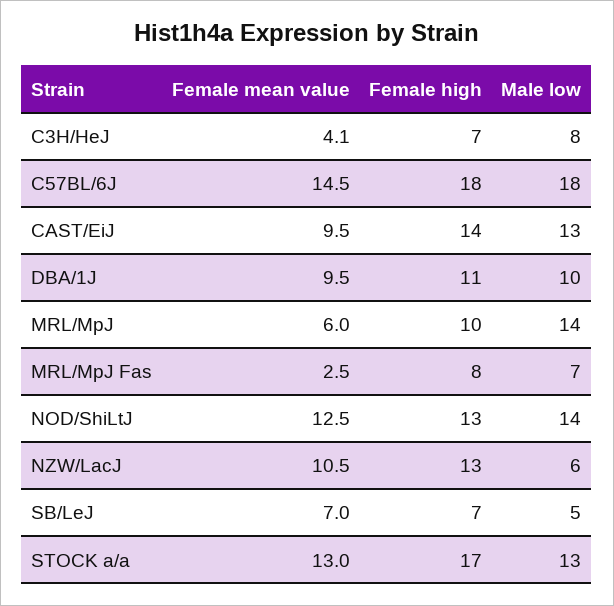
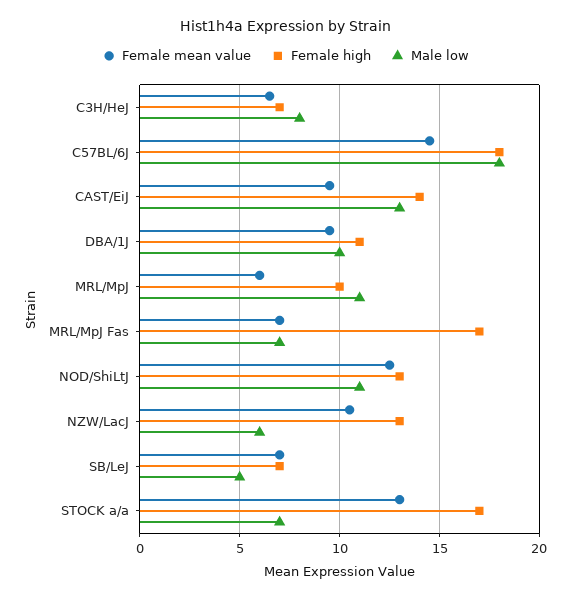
  {
    "Female mean value": {
-     "C3H/HeJ": 4.1,
+     "C3H/HeJ": 6.5,
      "C57BL/6J": 14.5,
      "CAST/EiJ": 9.5,
      "DBA/1J": 9.5,
      "MRL/MpJ": 6,
-     "MRL/MpJ Fas": 2.5,
+     "MRL/MpJ Fas": 7,
      "NOD/ShiLtJ": 12.5,
      "NZW/LacJ": 10.5,
      "SB/LeJ": 7,
      "STOCK a/a": 13
    },
    "Female high": {
      "C3H/HeJ": 7,
      "C57BL/6J": 18,
      "CAST/EiJ": 14,
      "DBA/1J": 11,
      "MRL/MpJ": 10,
-     "MRL/MpJ Fas": 8,
+     "MRL/MpJ Fas": 17,
      "NOD/ShiLtJ": 13,
      "NZW/LacJ": 13,
      "SB/LeJ": 7,
      "STOCK a/a": 17
    },
    "Male low": {
      "C3H/HeJ": 8,
      "C57BL/6J": 18,
      "CAST/EiJ": 13,
      "DBA/1J": 10,
-     "MRL/MpJ": 14,
+     "MRL/MpJ": 11,
      "MRL/MpJ Fas": 7,
-     "NOD/ShiLtJ": 14,
+     "NOD/ShiLtJ": 11,
      "NZW/LacJ": 6,
      "SB/LeJ": 5,
-     "STOCK a/a": 13
+     "STOCK a/a": 7
    }
  }

